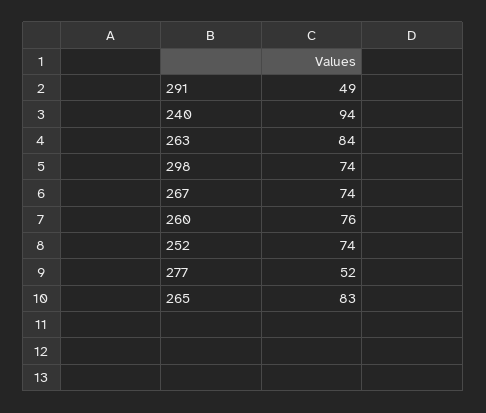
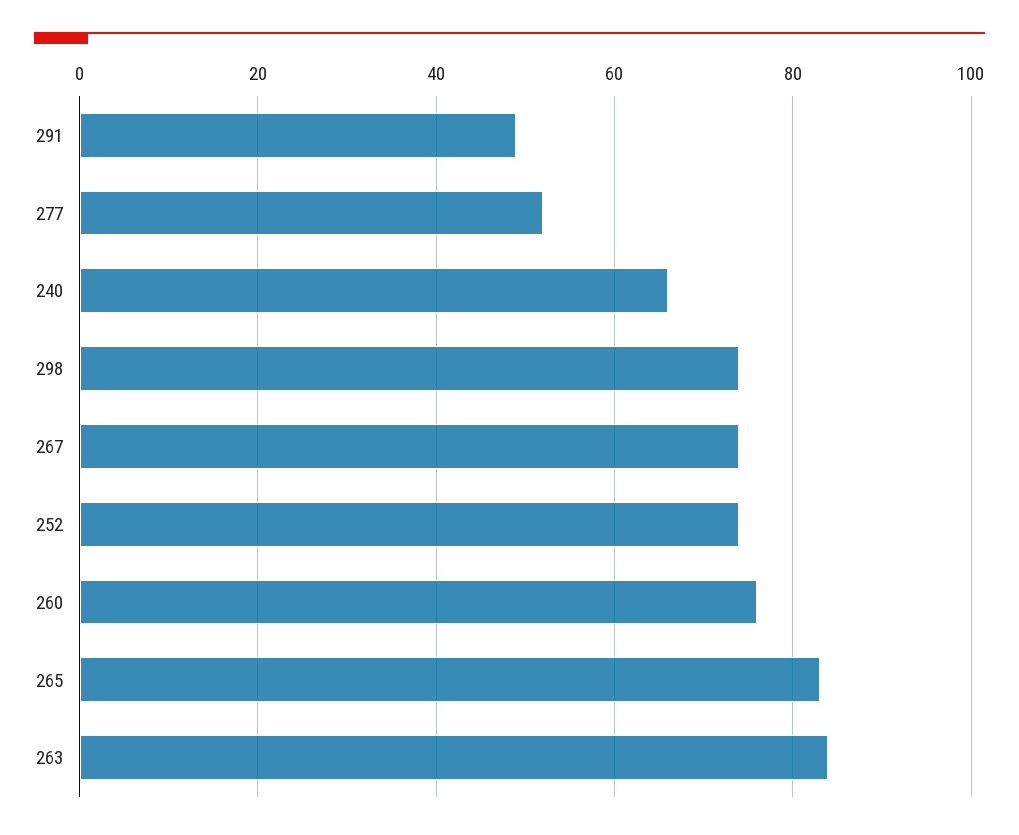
  {
    "291": 49,
-   "240": 94,
+   "240": 65,
    "263": 84,
    "298": 74,
    "267": 74,
    "260": 76,
    "252": 74,
    "277": 52,
    "265": 83
  }

